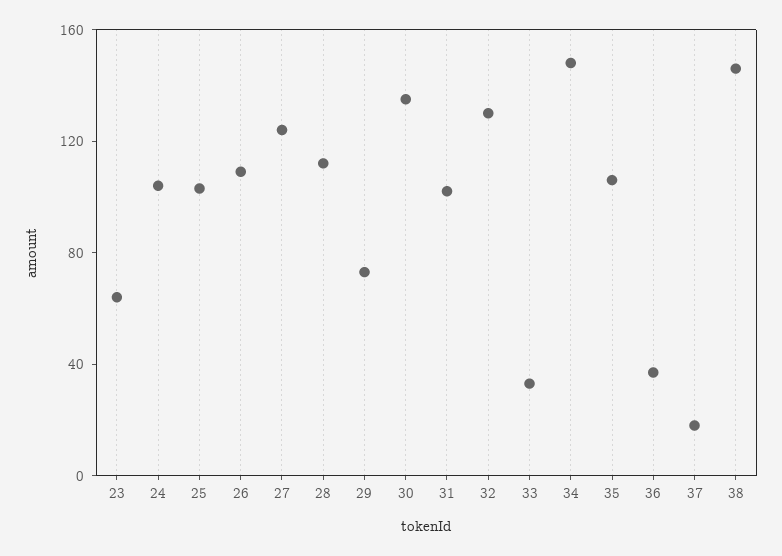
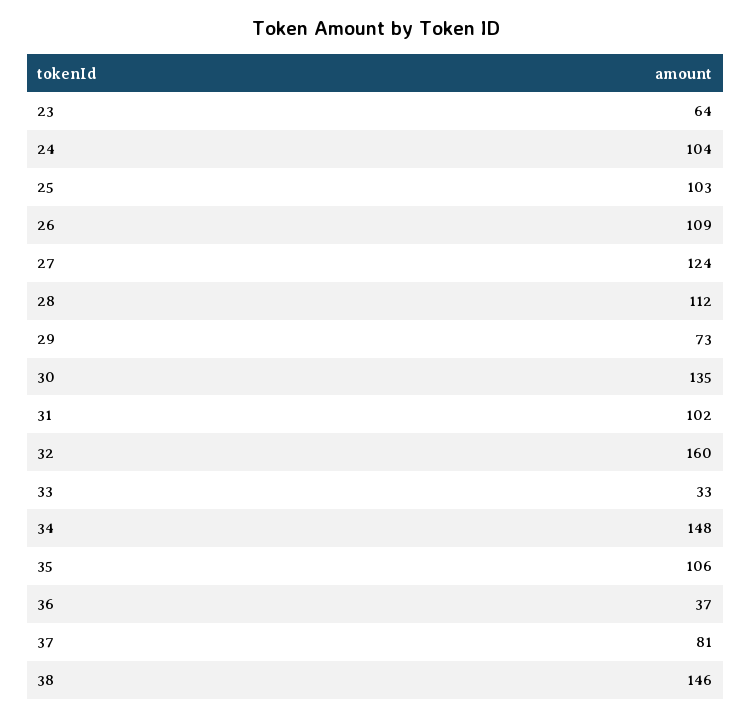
  {
    "23": 64,
    "24": 104,
    "25": 103,
    "26": 109,
    "27": 124,
    "28": 112,
    "29": 73,
    "30": 135,
    "31": 102,
-   "32": 130,
+   "32": 160,
    "33": 33,
    "34": 148,
    "35": 106,
    "36": 37,
-   "37": 20,
+   "37": 81,
    "38": 146
  }

